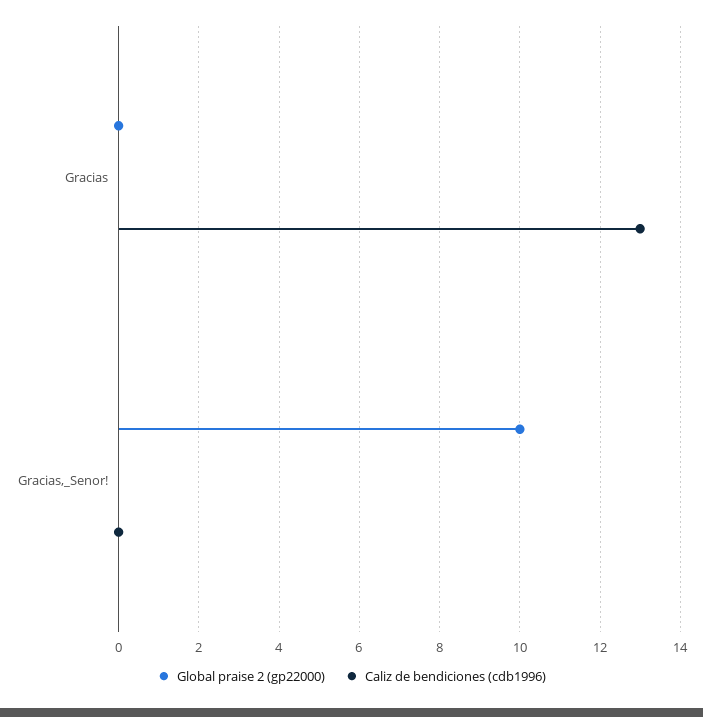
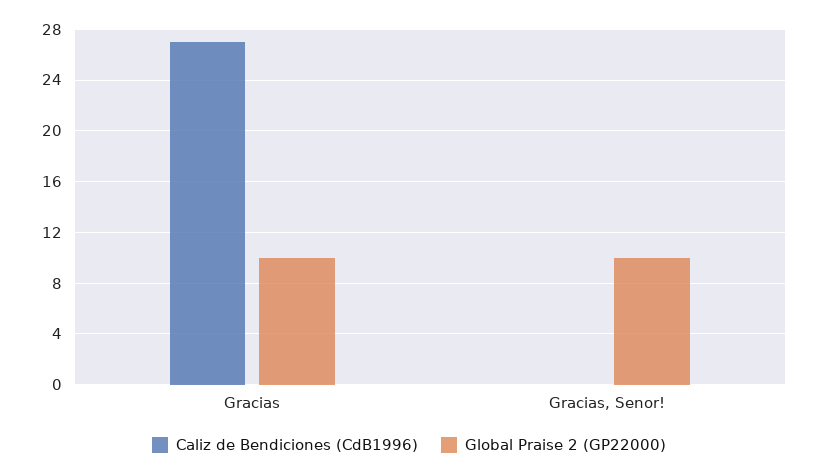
  {
    "Global praise 2 (gp22000)": {
-     "Gracias": 0,
+     "Gracias": 10,
      "Gracias,_Senor!": 10
    },
    "Caliz de bendiciones (cdb1996)": {
-     "Gracias": 13,
+     "Gracias": 27,
      "Gracias,_Senor!": 0
    }
  }

